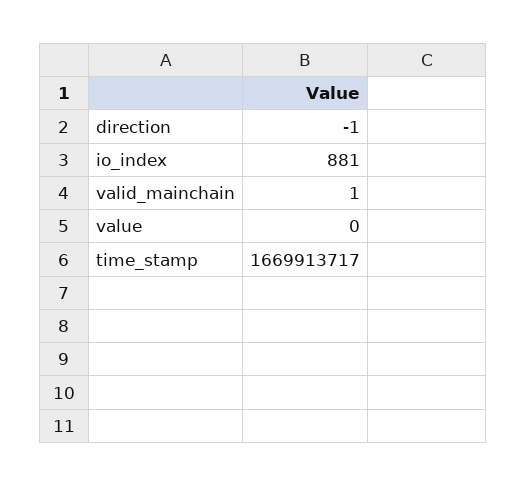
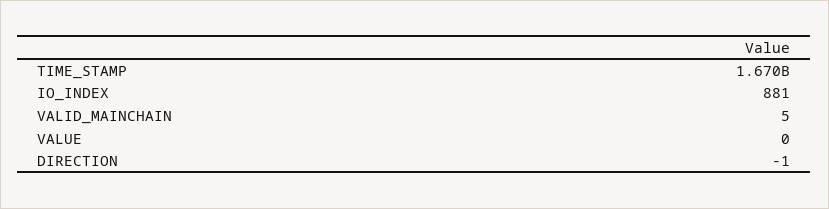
  {
    "direction": -1,
    "io_index": 881,
-   "valid_mainchain": 1,
+   "valid_mainchain": 5,
    "value": 0,
    "time_stamp": 1669913717
  }

